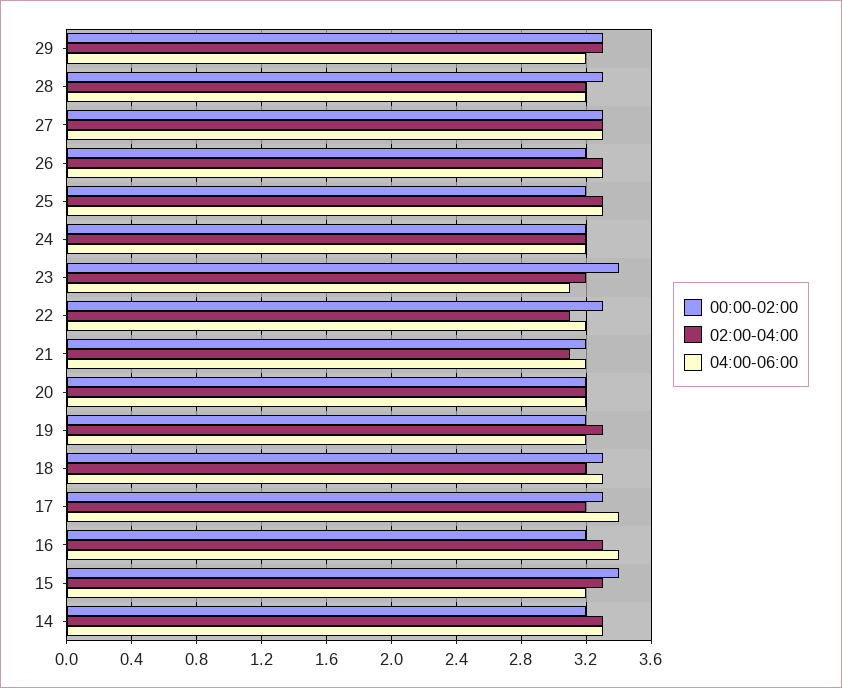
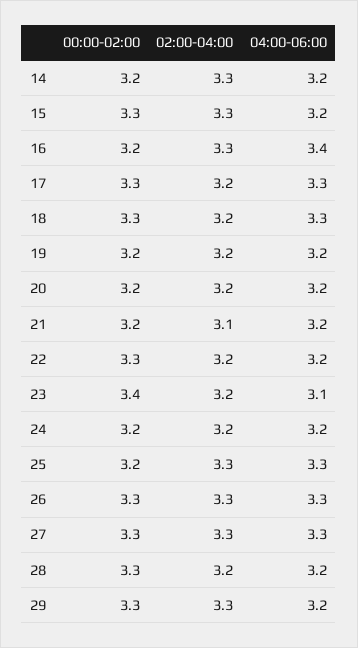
  {
    "00:00-02:00": {
      "29": 3.3,
      "28": 3.3,
      "27": 3.3,
-     "26": 3.2,
+     "26": 3.3,
      "25": 3.2,
      "24": 3.2,
      "23": 3.4,
      "22": 3.3,
      "21": 3.2,
      "20": 3.2,
      "19": 3.2,
      "18": 3.3,
      "17": 3.3,
      "16": 3.2,
-     "15": 3.4,
+     "15": 3.3,
      "14": 3.2
    },
    "02:00-04:00": {
      "29": 3.3,
      "28": 3.2,
      "27": 3.3,
      "26": 3.3,
      "25": 3.3,
      "24": 3.2,
      "23": 3.2,
-     "22": 3.1,
+     "22": 3.2,
      "21": 3.1,
      "20": 3.2,
-     "19": 3.3,
+     "19": 3.2,
      "18": 3.2,
      "17": 3.2,
      "16": 3.3,
      "15": 3.3,
      "14": 3.3
    },
    "04:00-06:00": {
      "29": 3.2,
      "28": 3.2,
      "27": 3.3,
      "26": 3.3,
      "25": 3.3,
      "24": 3.2,
      "23": 3.1,
      "22": 3.2,
      "21": 3.2,
      "20": 3.2,
      "19": 3.2,
      "18": 3.3,
-     "17": 3.4,
+     "17": 3.3,
      "16": 3.4,
      "15": 3.2,
-     "14": 3.3
+     "14": 3.2
    }
  }

